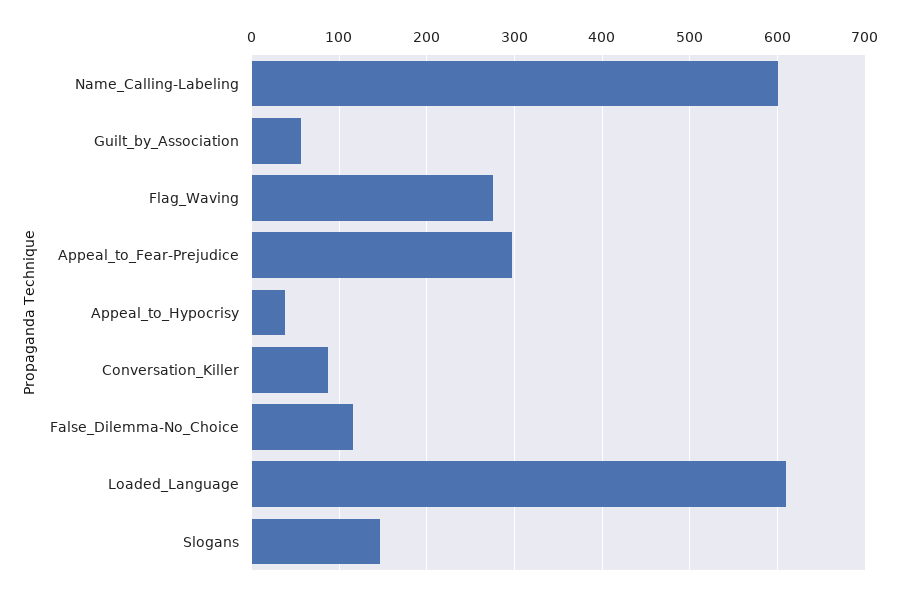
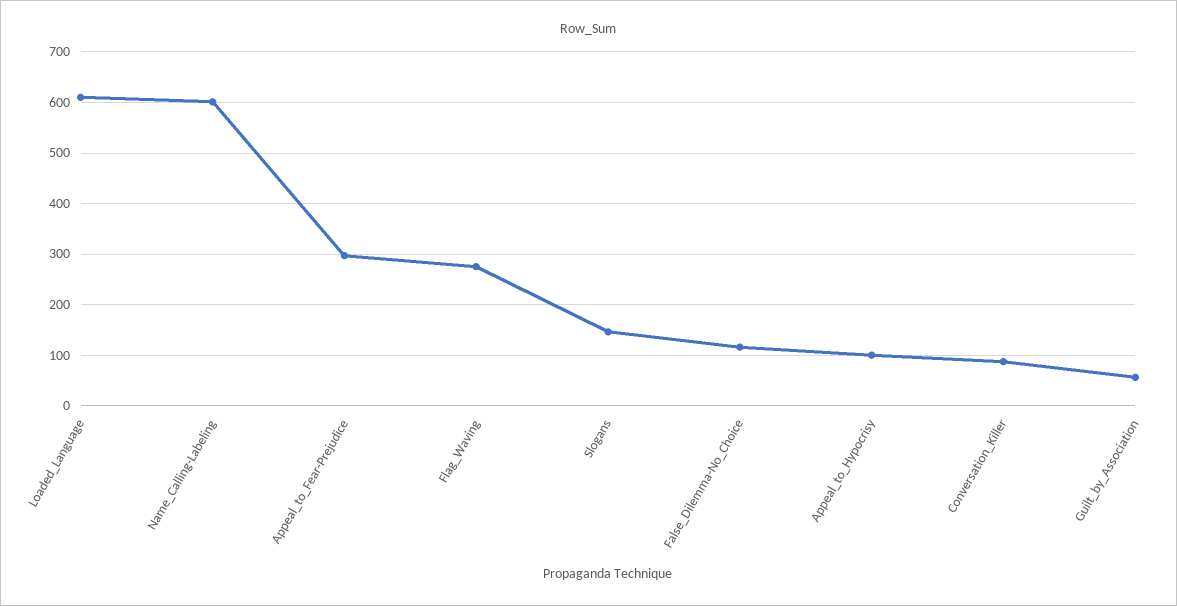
  {
    "Name_Calling-Labeling": 600,
    "Guilt_by_Association": 60,
    "Flag_Waving": 280,
    "Appeal_to_Fear-Prejudice": 300,
-   "Appeal_to_Hypocrisy": 40,
+   "Appeal_to_Hypocrisy": 100,
    "Conversation_Killer": 90,
    "False_Dilemma-No_Choice": 120,
    "Loaded_Language": 610,
    "Slogans": 150
  }

